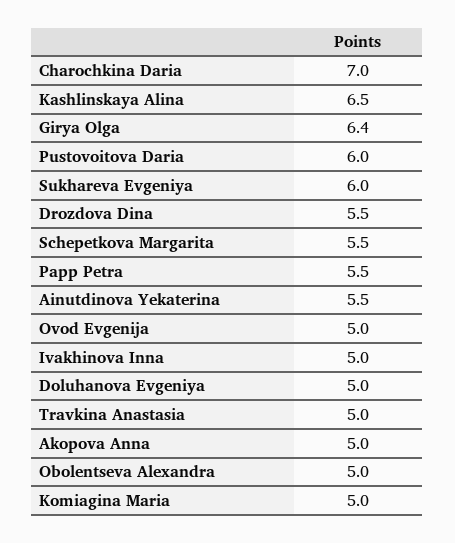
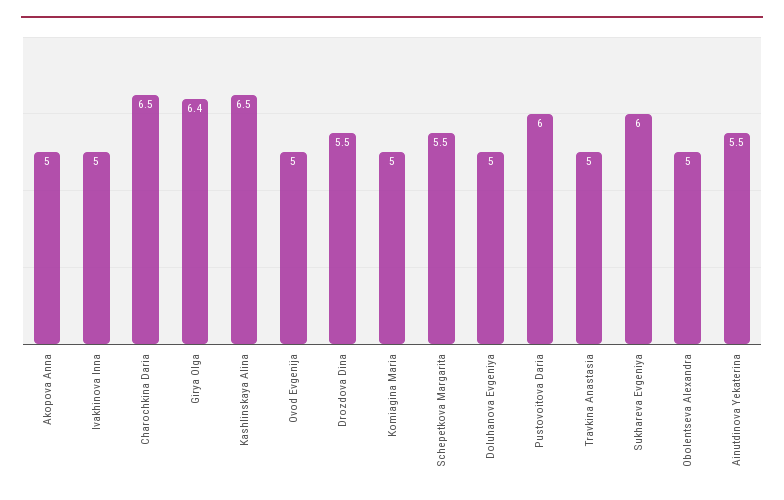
  {
-   "Charochkina Daria": 7,
+   "Charochkina Daria": 6.5,
    "Kashlinskaya Alina": 6.5,
    "Girya Olga": 6.4,
    "Pustovoitova Daria": 6,
    "Sukhareva Evgeniya": 6,
    "Drozdova Dina": 5.5,
    "Schepetkova Margarita": 5.5,
-   "Papp Petra": 5.5,
    "Ainutdinova Yekaterina": 5.5,
    "Ovod Evgenija": 5,
    "Ivakhinova Inna": 5,
    "Doluhanova Evgeniya": 5,
    "Travkina Anastasia": 5,
    "Akopova Anna": 5,
    "Obolentseva Alexandra": 5,
    "Komiagina Maria": 5
  }

